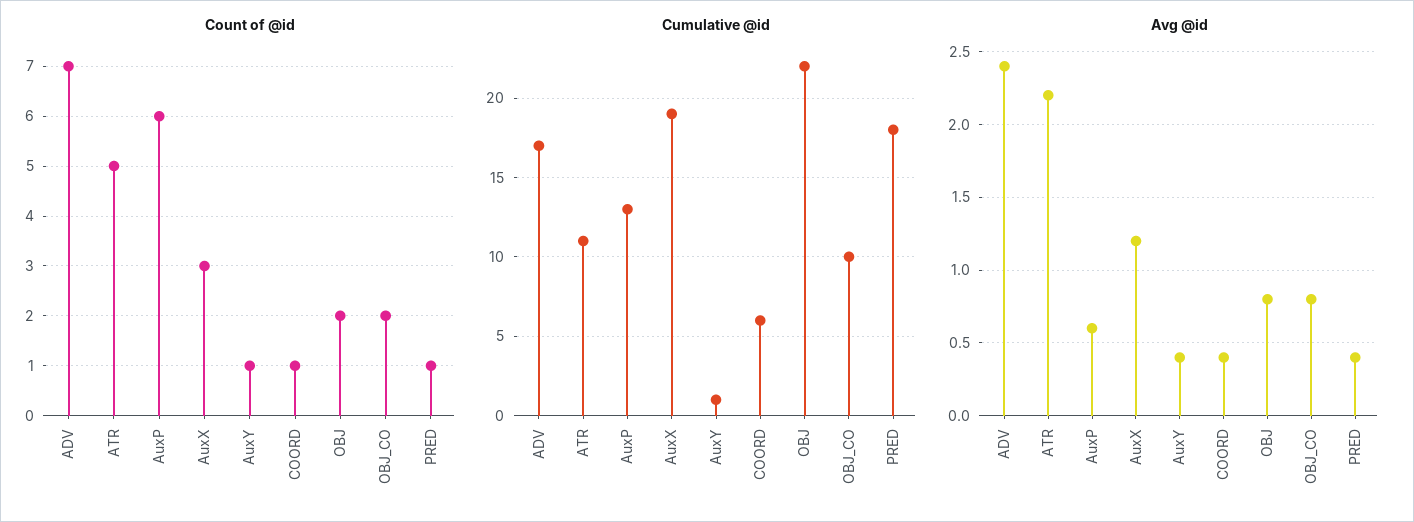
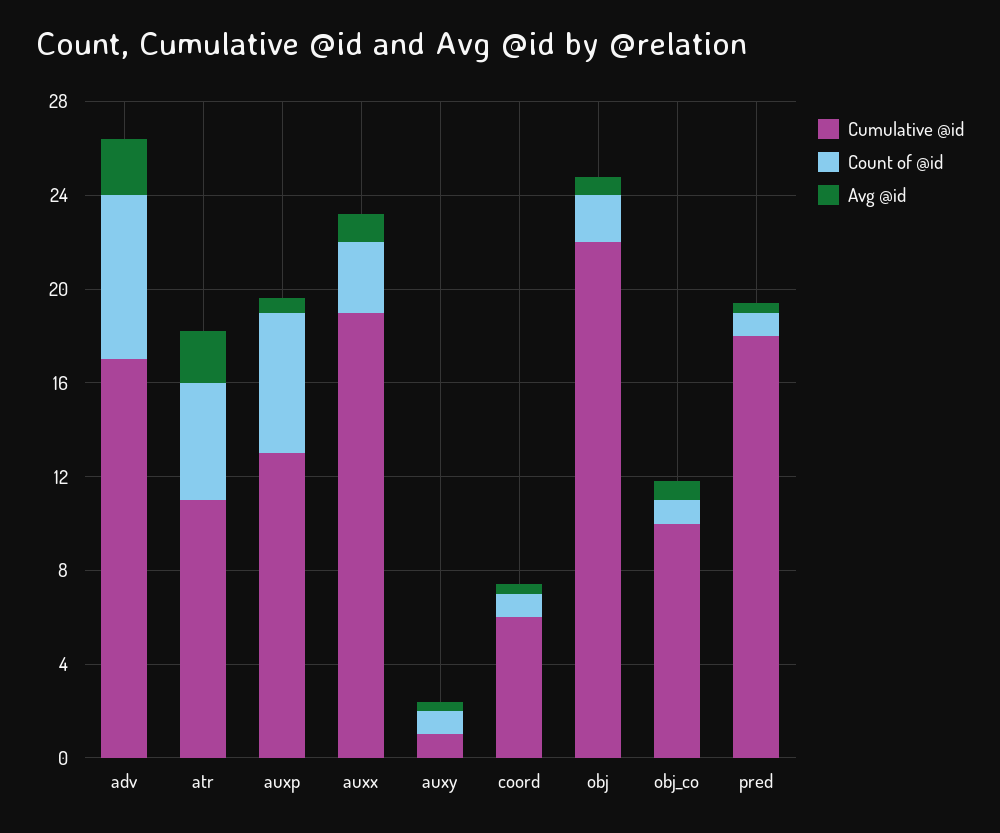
  {
    "Count of @id": {
      "ADV": 7,
      "ATR": 5,
      "AuxP": 6,
      "AuxX": 3,
      "AuxY": 1,
      "COORD": 1,
      "OBJ": 2,
-     "OBJ_CO": 2,
+     "OBJ_CO": 1,
      "PRED": 1
    },
    "Cumulative @id": {
      "ADV": 17,
      "ATR": 11,
      "AuxP": 13,
      "AuxX": 19,
      "AuxY": 1,
      "COORD": 6,
      "OBJ": 22,
      "OBJ_CO": 10,
      "PRED": 18
    },
    "Avg @id": {
      "ADV": 2.4,
      "ATR": 2.2,
      "AuxP": 0.6,
      "AuxX": 1.2,
      "AuxY": 0.4,
      "COORD": 0.4,
      "OBJ": 0.8,
      "OBJ_CO": 0.8,
      "PRED": 0.4
    }
  }

